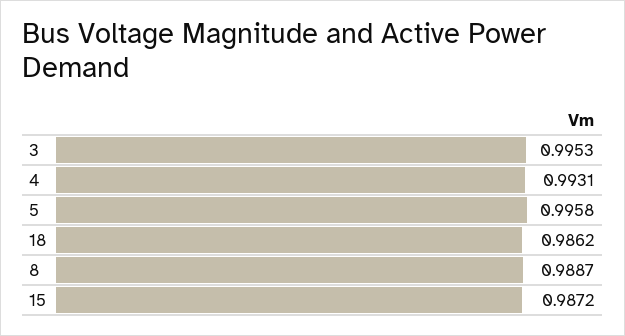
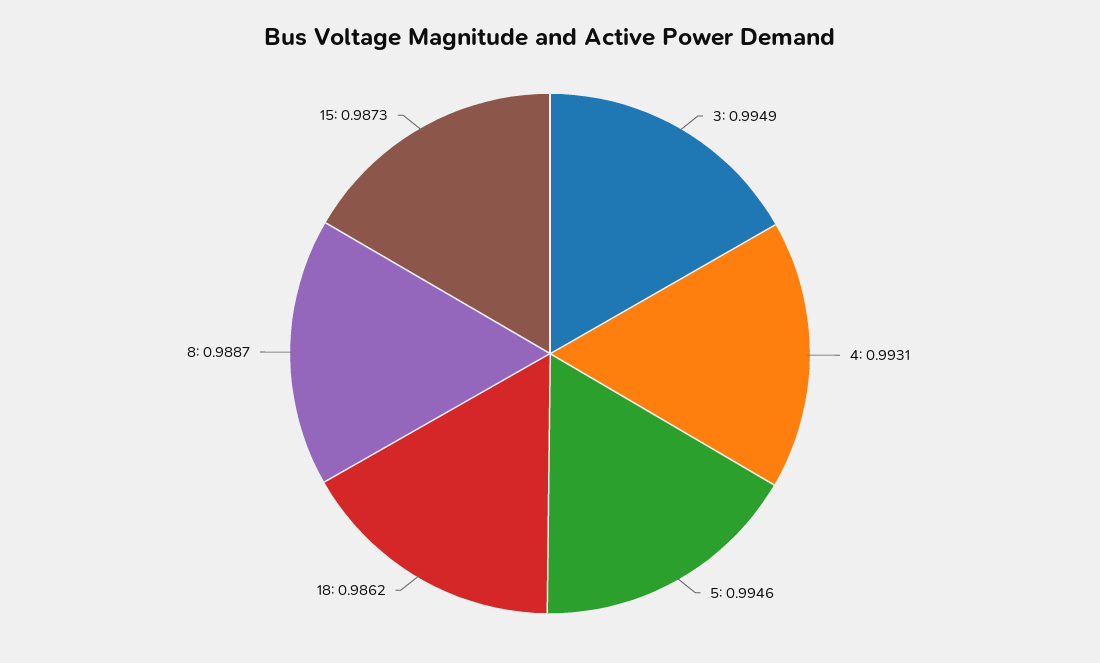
  {
-   "3": 0.9953,
+   "3": 0.9949,
    "4": 0.9931,
-   "5": 0.9958,
+   "5": 0.9946,
    "18": 0.9862,
    "8": 0.9887,
-   "15": 0.9872
+   "15": 0.9873
  }

